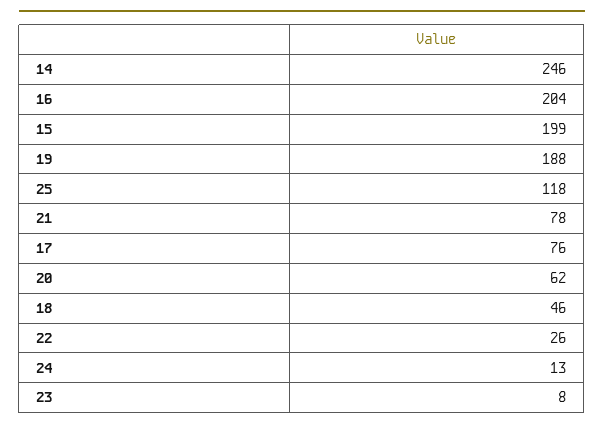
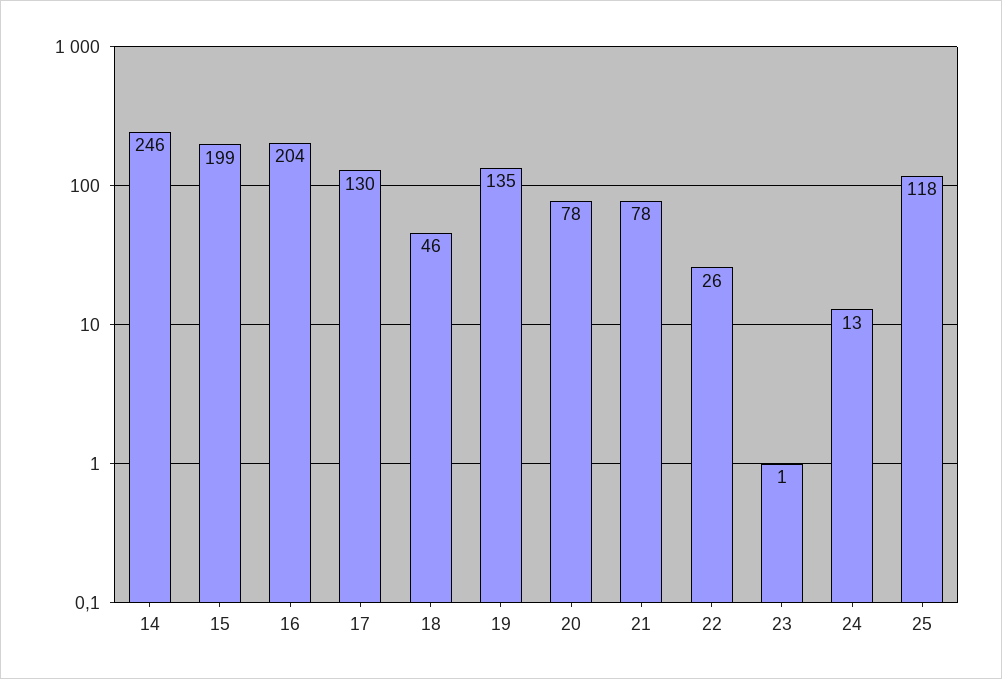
  {
    "14": 246,
    "16": 204,
    "15": 199,
-   "19": 188,
+   "19": 135,
    "25": 118,
    "21": 78,
-   "17": 76,
+   "17": 130,
-   "20": 62,
+   "20": 78,
    "18": 46,
    "22": 26,
    "24": 13,
-   "23": 8
+   "23": 1
  }

